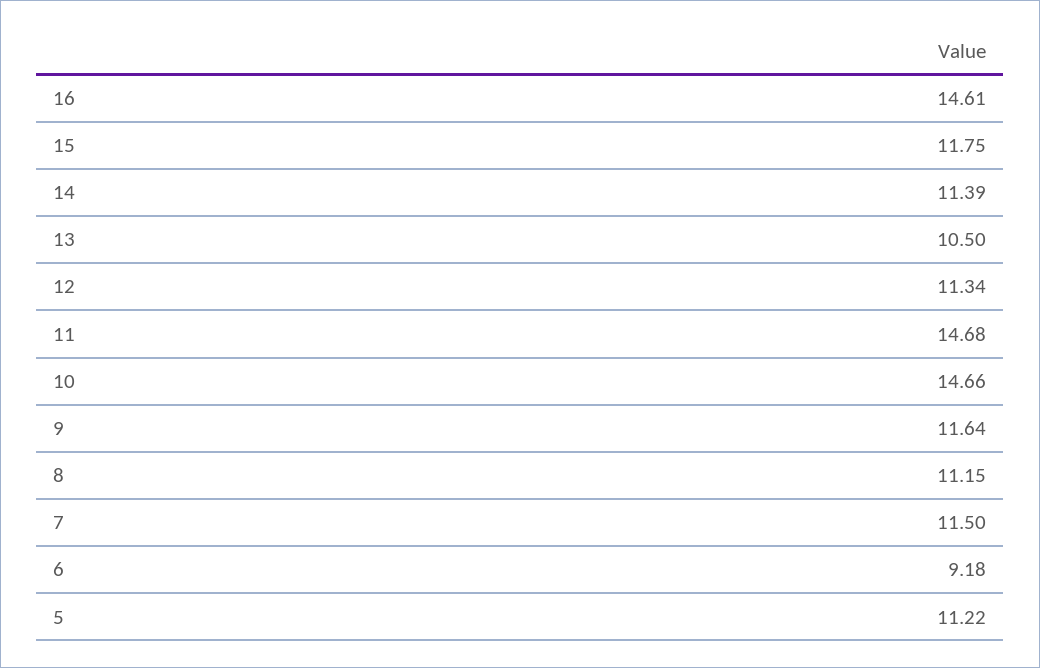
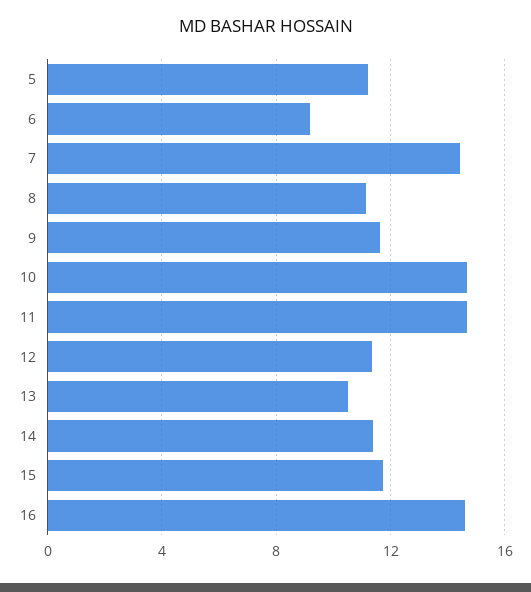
  {
    "16": 14.61,
    "15": 11.75,
    "14": 11.39,
    "13": 10.5,
    "12": 11.34,
    "11": 14.68,
    "10": 14.66,
    "9": 11.64,
    "8": 11.15,
-   "7": 11.5,
+   "7": 14.5,
    "6": 9.18,
    "5": 11.22
  }

